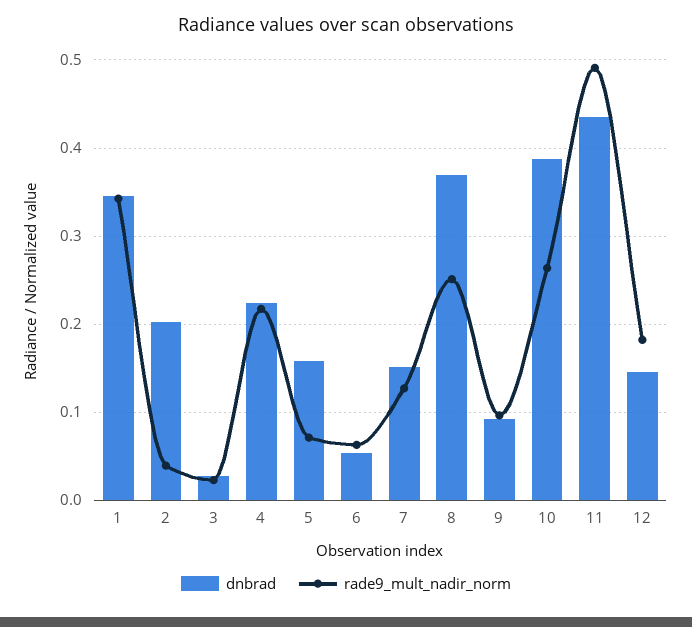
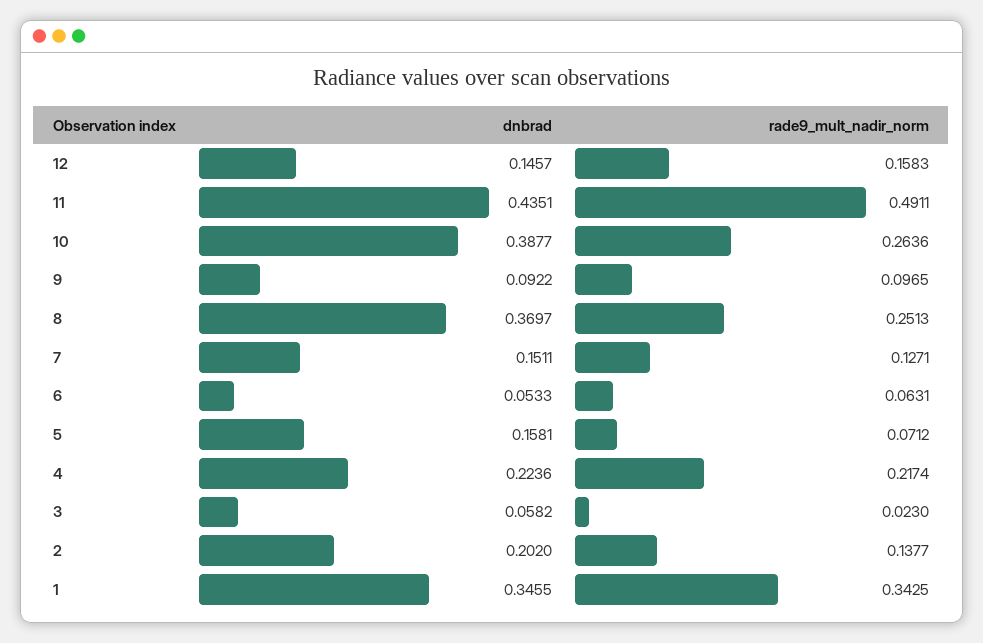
  {
    "dnbrad": {
      "1": 0.3455,
      "2": 0.202,
-     "3": 0.03,
+     "3": 0.0582,
      "4": 0.2236,
      "5": 0.1581,
      "6": 0.0533,
      "7": 0.1511,
      "8": 0.3697,
      "9": 0.0922,
      "10": 0.3877,
      "11": 0.4351,
      "12": 0.1457
    },
    "rade9_mult_nadir_norm": {
      "1": 0.3425,
-     "2": 0.04,
+     "2": 0.1377,
      "3": 0.023,
      "4": 0.2174,
      "5": 0.0712,
      "6": 0.0631,
      "7": 0.1271,
      "8": 0.2513,
      "9": 0.0965,
      "10": 0.2636,
      "11": 0.4911,
-     "12": 0.18
+     "12": 0.1583
    }
  }

